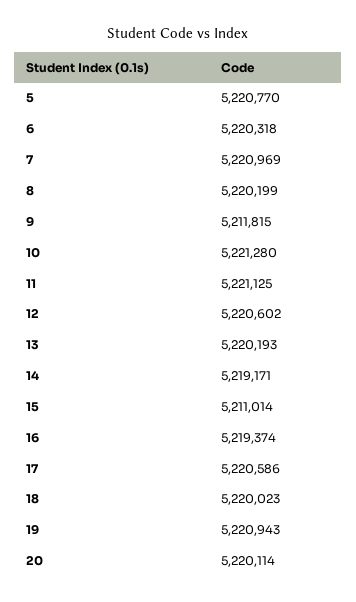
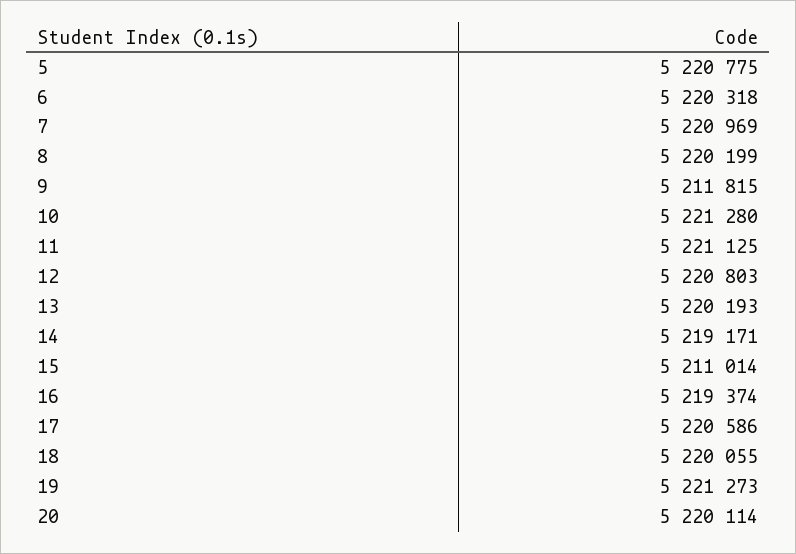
  {
-   "5": 5220770,
+   "5": 5220775,
    "6": 5220318,
    "7": 5220969,
    "8": 5220199,
    "9": 5211815,
    "10": 5221280,
    "11": 5221125,
-   "12": 5220602,
+   "12": 5220803,
    "13": 5220193,
    "14": 5219171,
    "15": 5211014,
    "16": 5219374,
    "17": 5220586,
-   "18": 5220023,
+   "18": 5220055,
-   "19": 5220943,
+   "19": 5221273,
    "20": 5220114
  }

